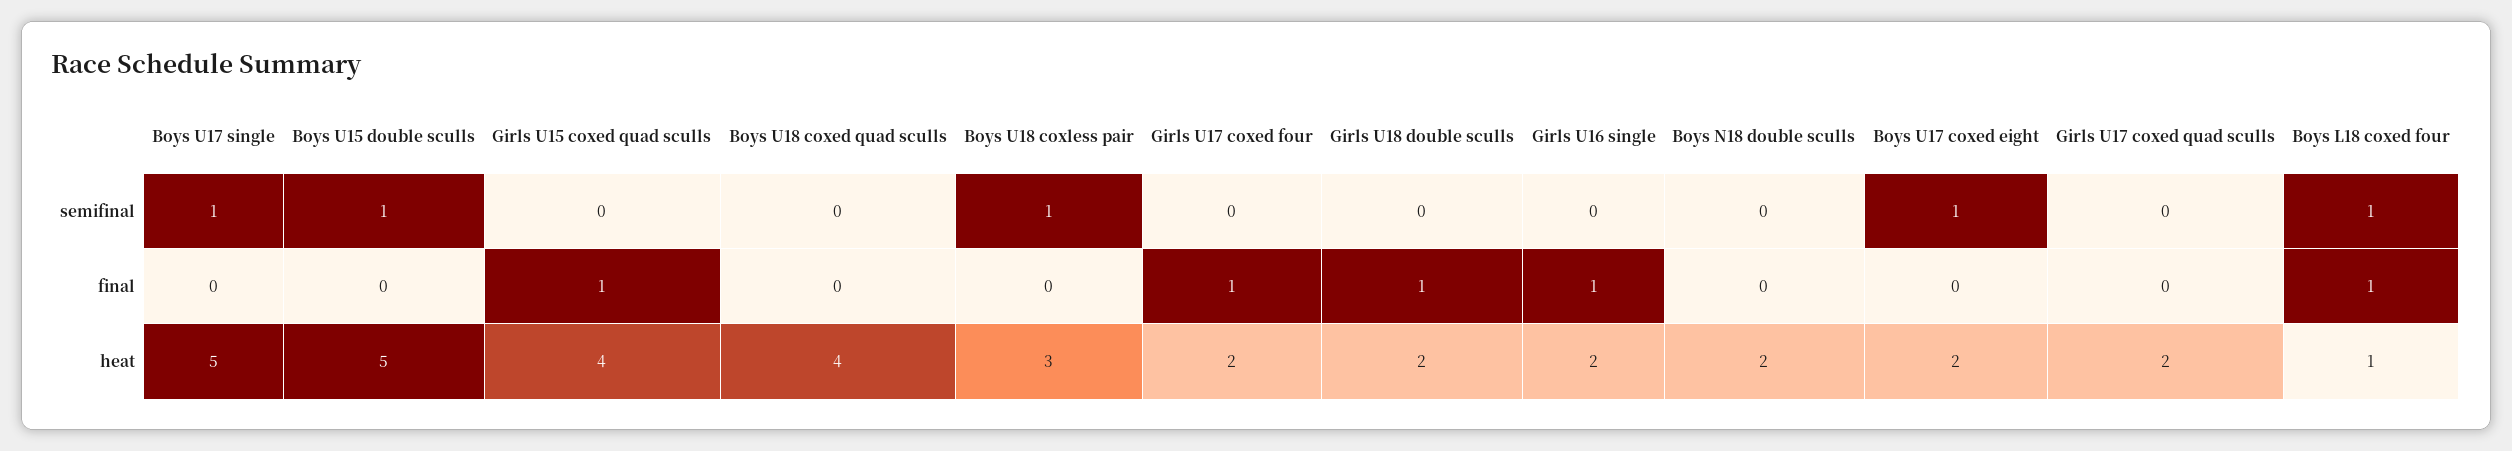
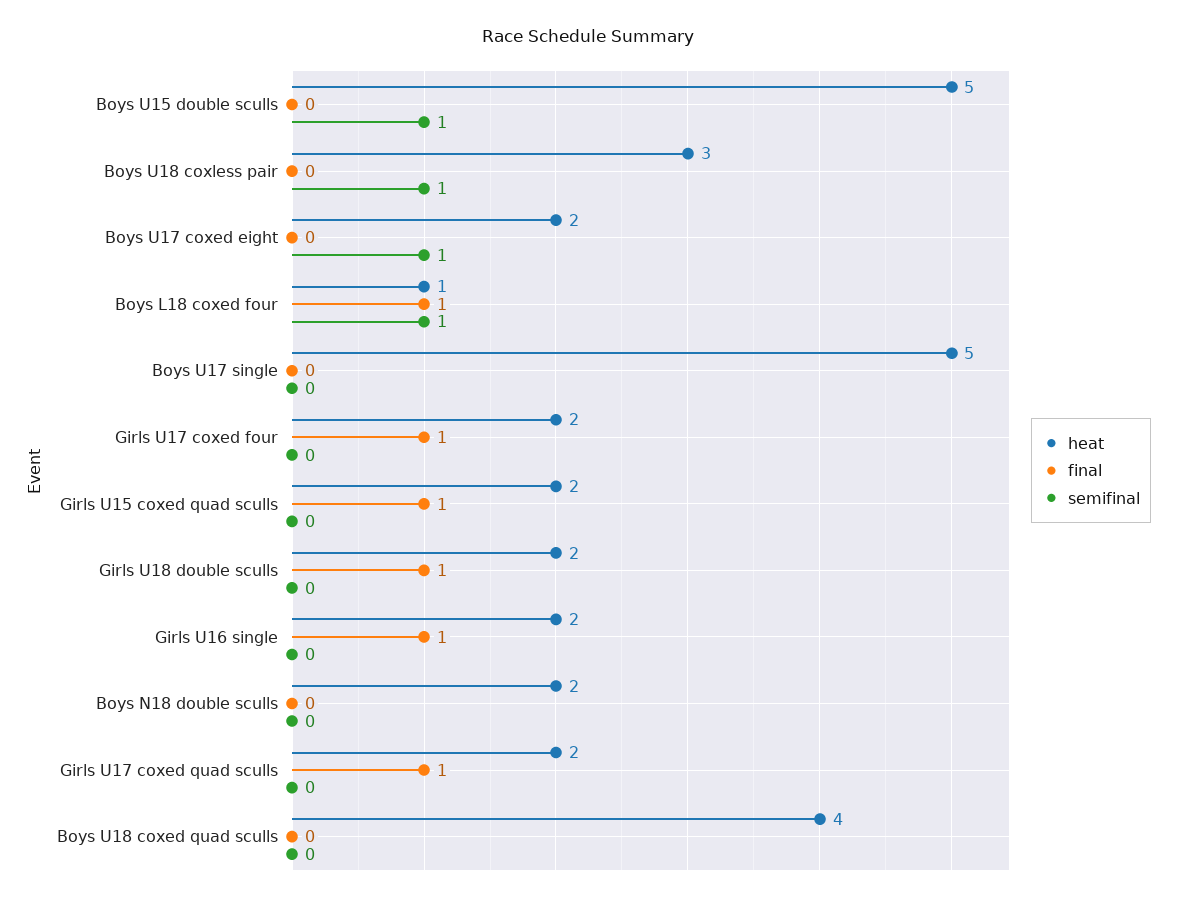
  {
    "semifinal": {
-     "Boys U17 single": 1,
+     "Boys U17 single": 0,
      "Boys U15 double sculls": 1,
      "Girls U15 coxed quad sculls": 0,
      "Boys U18 coxed quad sculls": 0,
      "Boys U18 coxless pair": 1,
      "Girls U17 coxed four": 0,
      "Girls U18 double sculls": 0,
      "Girls U16 single": 0,
      "Boys N18 double sculls": 0,
      "Boys U17 coxed eight": 1,
      "Girls U17 coxed quad sculls": 0,
      "Boys L18 coxed four": 1
    },
    "final": {
      "Boys U17 single": 0,
      "Boys U15 double sculls": 0,
      "Girls U15 coxed quad sculls": 1,
      "Boys U18 coxed quad sculls": 0,
      "Boys U18 coxless pair": 0,
      "Girls U17 coxed four": 1,
      "Girls U18 double sculls": 1,
      "Girls U16 single": 1,
      "Boys N18 double sculls": 0,
      "Boys U17 coxed eight": 0,
-     "Girls U17 coxed quad sculls": 0,
+     "Girls U17 coxed quad sculls": 1,
      "Boys L18 coxed four": 1
    },
    "heat": {
      "Boys U17 single": 5,
      "Boys U15 double sculls": 5,
-     "Girls U15 coxed quad sculls": 4,
+     "Girls U15 coxed quad sculls": 2,
      "Boys U18 coxed quad sculls": 4,
      "Boys U18 coxless pair": 3,
      "Girls U17 coxed four": 2,
      "Girls U18 double sculls": 2,
      "Girls U16 single": 2,
      "Boys N18 double sculls": 2,
      "Boys U17 coxed eight": 2,
      "Girls U17 coxed quad sculls": 2,
      "Boys L18 coxed four": 1
    }
  }

